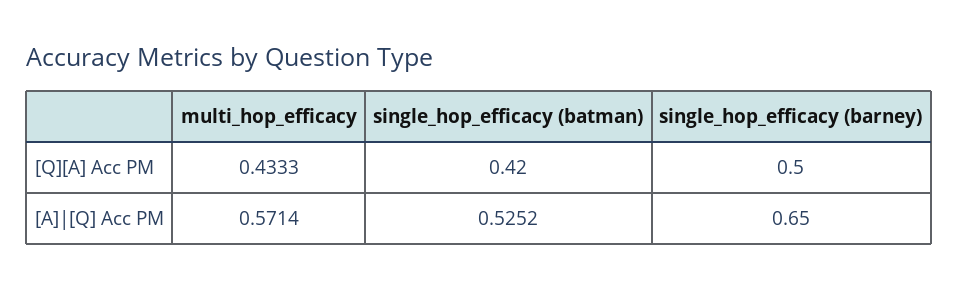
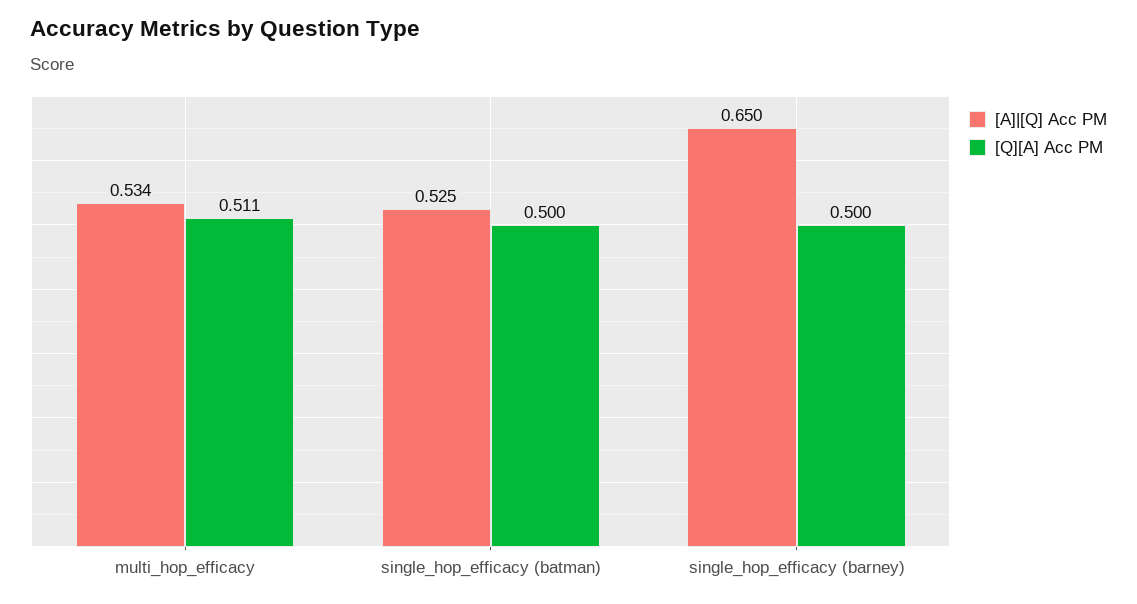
  {
    "[Q][A] Acc PM": {
-     "multi_hop_efficacy": 0.4333,
+     "multi_hop_efficacy": 0.511,
-     "single_hop_efficacy (batman)": 0.42,
+     "single_hop_efficacy (batman)": 0.5,
      "single_hop_efficacy (barney)": 0.5
    },
    "[A]|[Q] Acc PM": {
-     "multi_hop_efficacy": 0.5714,
+     "multi_hop_efficacy": 0.534,
      "single_hop_efficacy (batman)": 0.5252,
      "single_hop_efficacy (barney)": 0.65
    }
  }

